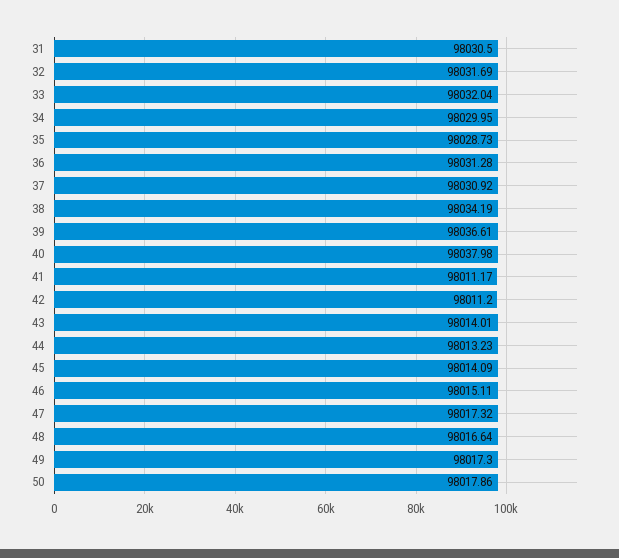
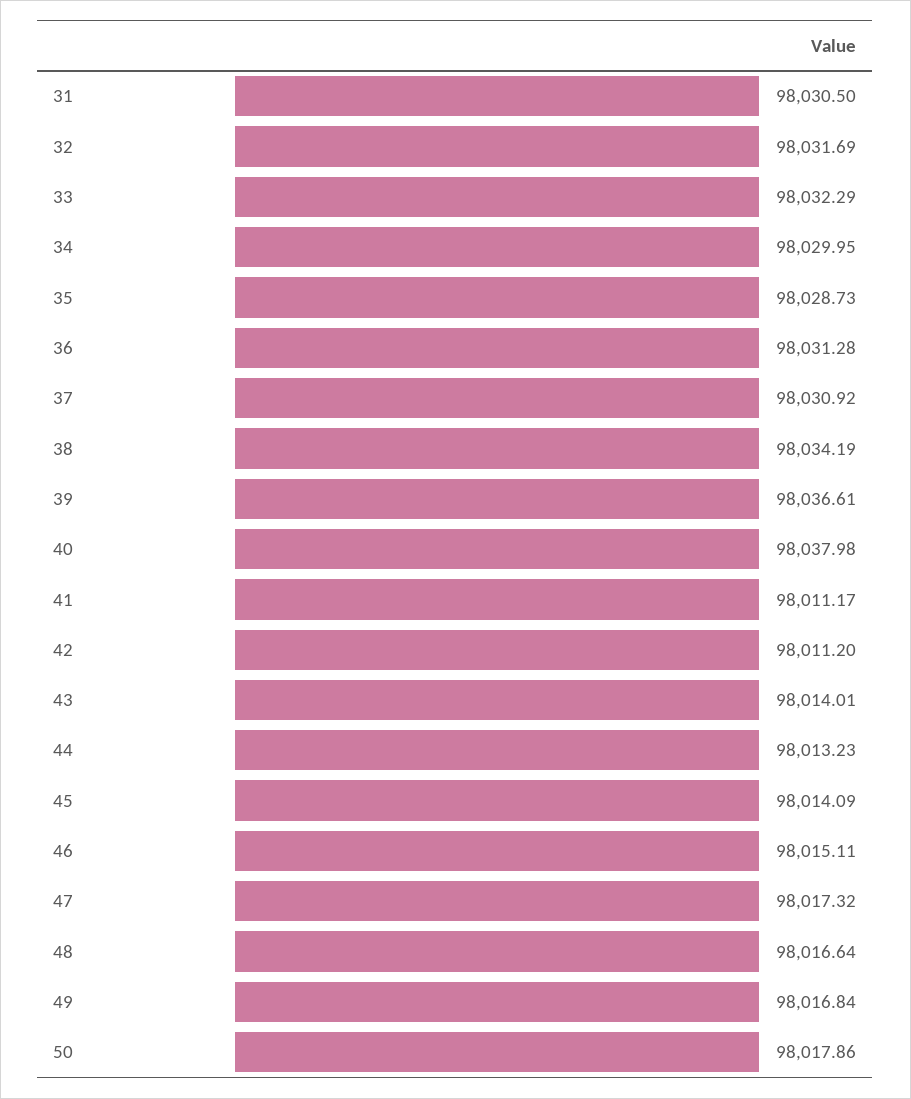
  {
    "31": 98030.5,
    "32": 98031.69,
-   "33": 98032.04,
+   "33": 98032.29,
    "34": 98029.95,
    "35": 98028.73,
    "36": 98031.28,
    "37": 98030.92,
    "38": 98034.19,
    "39": 98036.61,
    "40": 98037.98,
    "41": 98011.17,
    "42": 98011.2,
    "43": 98014.01,
    "44": 98013.23,
    "45": 98014.09,
    "46": 98015.11,
    "47": 98017.32,
    "48": 98016.64,
-   "49": 98017.3,
+   "49": 98016.84,
    "50": 98017.86
  }

